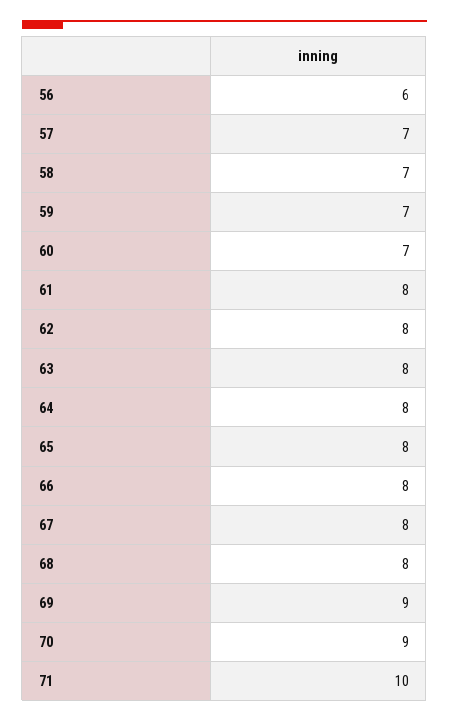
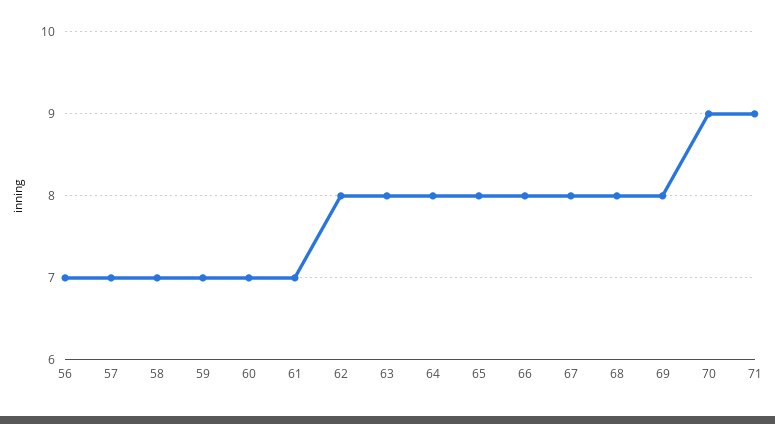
  {
-   "56": 6,
+   "56": 7,
    "57": 7,
    "58": 7,
    "59": 7,
    "60": 7,
-   "61": 8,
+   "61": 7,
    "62": 8,
    "63": 8,
    "64": 8,
    "65": 8,
    "66": 8,
    "67": 8,
    "68": 8,
-   "69": 9,
+   "69": 8,
    "70": 9,
-   "71": 10
+   "71": 9
  }

